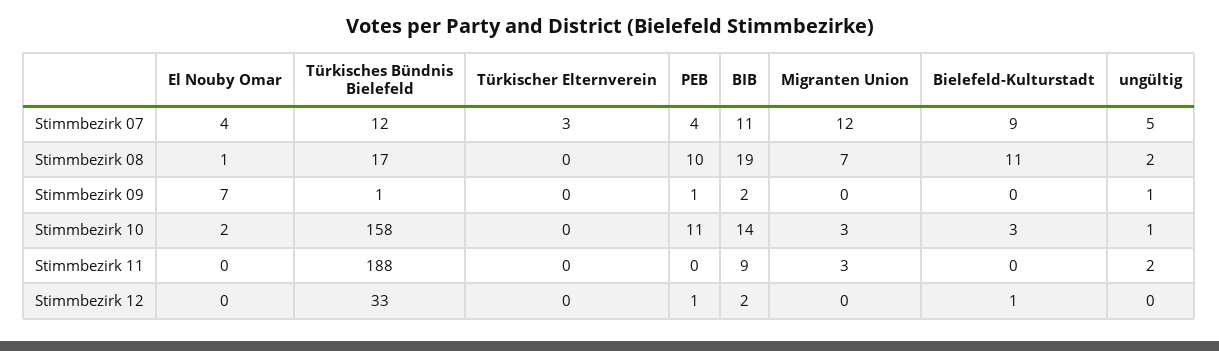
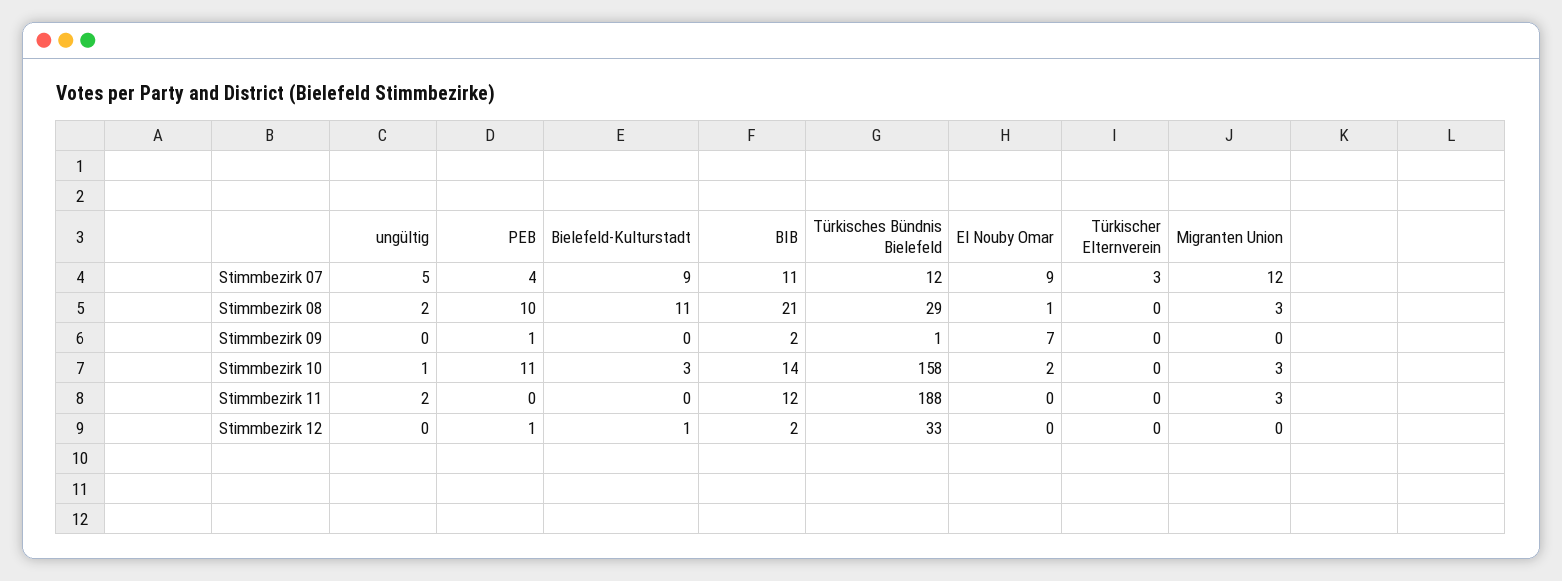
  {
    "El Nouby Omar": {
-     "Stimmbezirk 07": 4,
+     "Stimmbezirk 07": 9,
      "Stimmbezirk 08": 1,
      "Stimmbezirk 09": 7,
      "Stimmbezirk 10": 2,
      "Stimmbezirk 11": 0,
      "Stimmbezirk 12": 0
    },
    "Türkisches Bündnis Bielefeld": {
      "Stimmbezirk 07": 12,
-     "Stimmbezirk 08": 17,
+     "Stimmbezirk 08": 29,
      "Stimmbezirk 09": 1,
      "Stimmbezirk 10": 158,
      "Stimmbezirk 11": 188,
      "Stimmbezirk 12": 33
    },
    "Türkischer Elternverein": {
      "Stimmbezirk 07": 3,
      "Stimmbezirk 08": 0,
      "Stimmbezirk 09": 0,
      "Stimmbezirk 10": 0,
      "Stimmbezirk 11": 0,
      "Stimmbezirk 12": 0
    },
    "PEB": {
      "Stimmbezirk 07": 4,
      "Stimmbezirk 08": 10,
      "Stimmbezirk 09": 1,
      "Stimmbezirk 10": 11,
      "Stimmbezirk 11": 0,
      "Stimmbezirk 12": 1
    },
    "BIB": {
      "Stimmbezirk 07": 11,
-     "Stimmbezirk 08": 19,
+     "Stimmbezirk 08": 21,
      "Stimmbezirk 09": 2,
      "Stimmbezirk 10": 14,
-     "Stimmbezirk 11": 9,
+     "Stimmbezirk 11": 12,
      "Stimmbezirk 12": 2
    },
    "Migranten Union": {
      "Stimmbezirk 07": 12,
-     "Stimmbezirk 08": 7,
+     "Stimmbezirk 08": 3,
      "Stimmbezirk 09": 0,
      "Stimmbezirk 10": 3,
      "Stimmbezirk 11": 3,
      "Stimmbezirk 12": 0
    },
    "Bielefeld-Kulturstadt": {
      "Stimmbezirk 07": 9,
      "Stimmbezirk 08": 11,
      "Stimmbezirk 09": 0,
      "Stimmbezirk 10": 3,
      "Stimmbezirk 11": 0,
      "Stimmbezirk 12": 1
    },
    "ungültig": {
      "Stimmbezirk 07": 5,
      "Stimmbezirk 08": 2,
-     "Stimmbezirk 09": 1,
+     "Stimmbezirk 09": 0,
      "Stimmbezirk 10": 1,
      "Stimmbezirk 11": 2,
      "Stimmbezirk 12": 0
    }
  }

